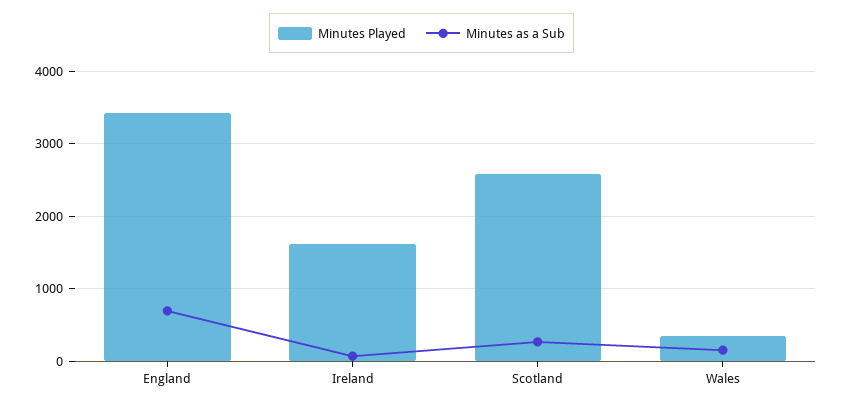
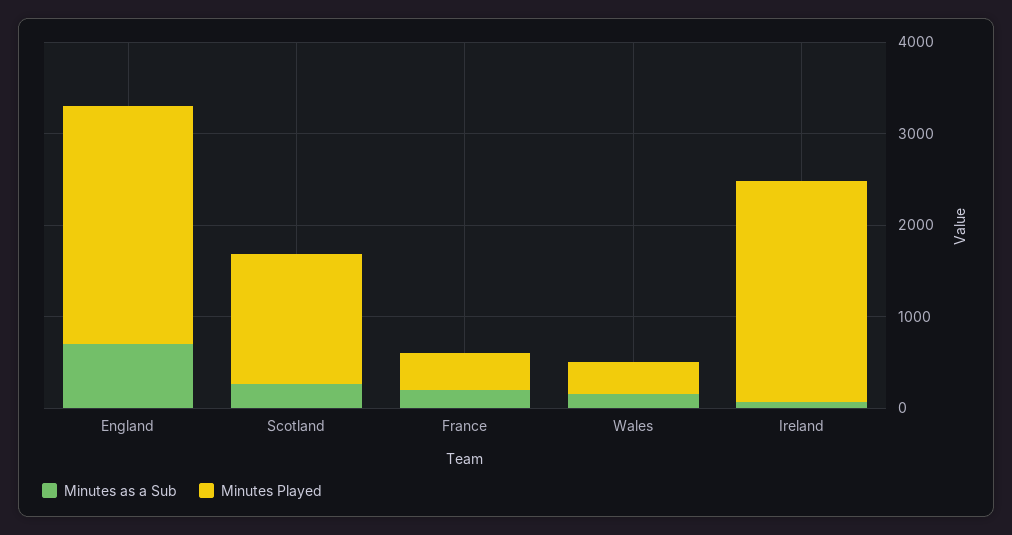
  {
    "Minutes Played": {
-     "England": 3400,
+     "England": 2600,
-     "Ireland": 1600,
+     "Ireland": 2400,
-     "Scotland": 2600,
+     "Scotland": 1400,
-     "Wales": 300
+     "Wales": 300,
+     "France": 400
    },
    "Minutes as a Sub": {
      "England": 700,
      "Ireland": 100,
      "Scotland": 300,
-     "Wales": 200
+     "Wales": 200,
+     "France": 200
    }
  }

